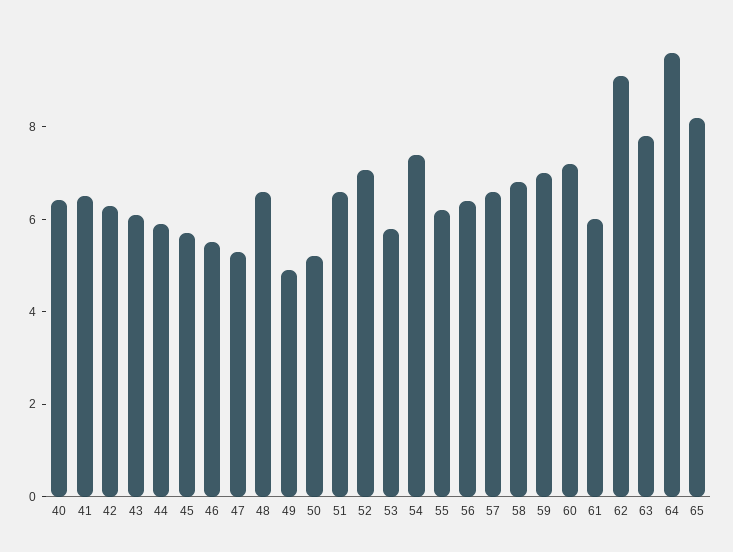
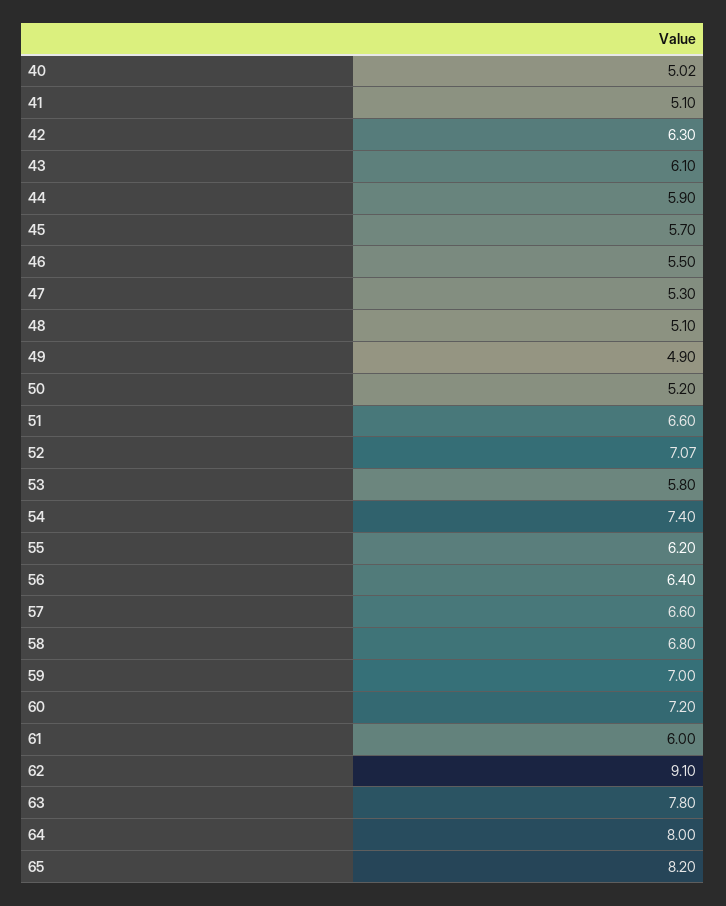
  {
-   "40": 6.5,
+   "40": 5.02,
-   "41": 6.5,
+   "41": 5.1,
    "42": 6.3,
    "43": 6.1,
    "44": 5.9,
    "45": 5.7,
    "46": 5.5,
    "47": 5.3,
-   "48": 6.5,
+   "48": 5.1,
    "49": 4.9,
    "50": 5.2,
    "51": 6.6,
    "52": 7.07,
    "53": 5.8,
    "54": 7.4,
    "55": 6.2,
    "56": 6.4,
    "57": 6.6,
    "58": 6.8,
    "59": 7,
    "60": 7.2,
    "61": 6,
    "62": 9.1,
    "63": 7.8,
-   "64": 9.5,
+   "64": 8,
    "65": 8.2
  }

